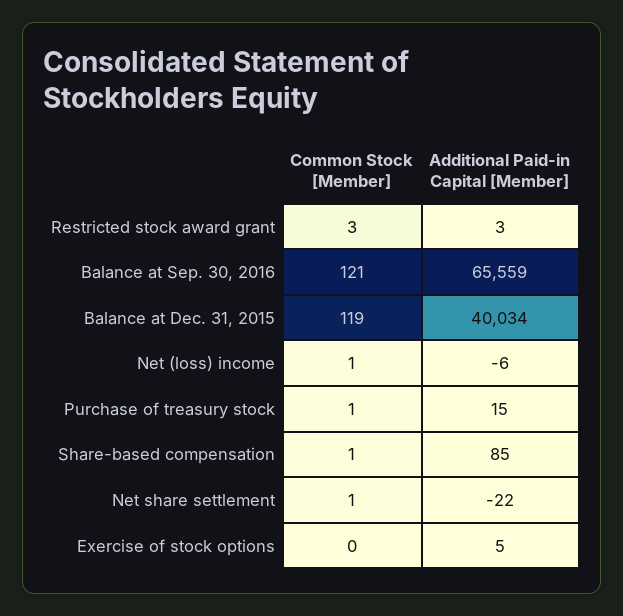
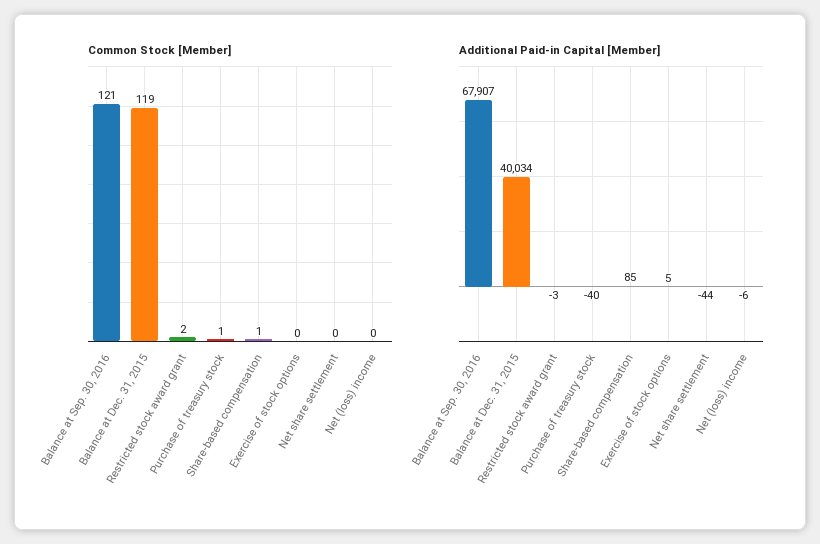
  {
    "Common Stock [Member]": {
-     "Restricted stock award grant": 3,
+     "Restricted stock award grant": 2,
      "Balance at Sep. 30, 2016": 121,
      "Balance at Dec. 31, 2015": 119,
-     "Net (loss) income": 1,
+     "Net (loss) income": 0,
      "Purchase of treasury stock": 1,
      "Share-based compensation": 1,
-     "Net share settlement": 1,
+     "Net share settlement": 0,
      "Exercise of stock options": 0
    },
    "Additional Paid-in Capital [Member]": {
-     "Restricted stock award grant": 3,
+     "Restricted stock award grant": -3,
-     "Balance at Sep. 30, 2016": 65559,
+     "Balance at Sep. 30, 2016": 67907,
      "Balance at Dec. 31, 2015": 40034,
      "Net (loss) income": -6,
-     "Purchase of treasury stock": 15,
+     "Purchase of treasury stock": -40,
      "Share-based compensation": 85,
-     "Net share settlement": -22,
+     "Net share settlement": -44,
      "Exercise of stock options": 5
    }
  }

